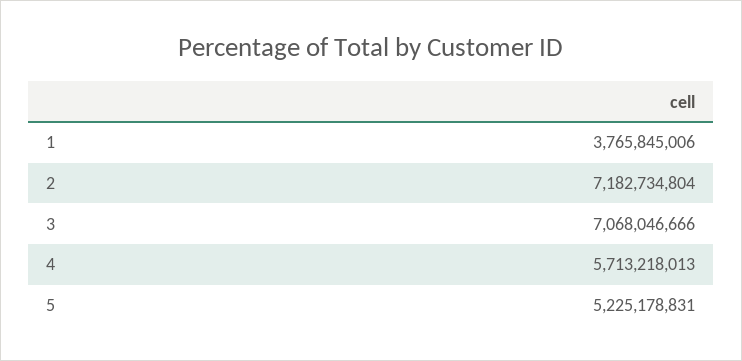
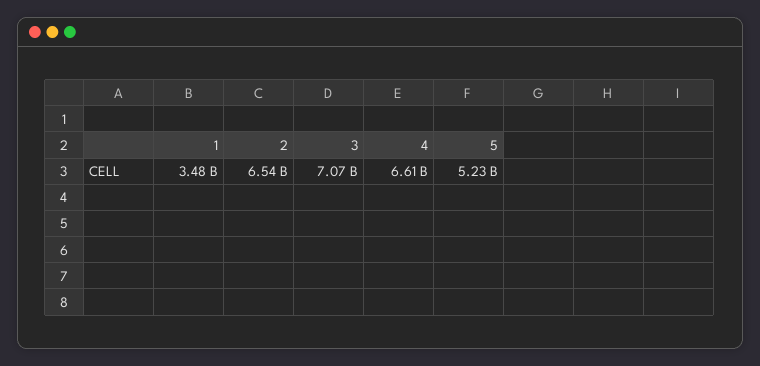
  {
-   "1": 3765845006,
+   "1": 3480000000,
-   "2": 7182734804,
+   "2": 6540000000,
    "3": 7068046666,
-   "4": 5713218013,
+   "4": 6610000000,
    "5": 5225178831
  }

